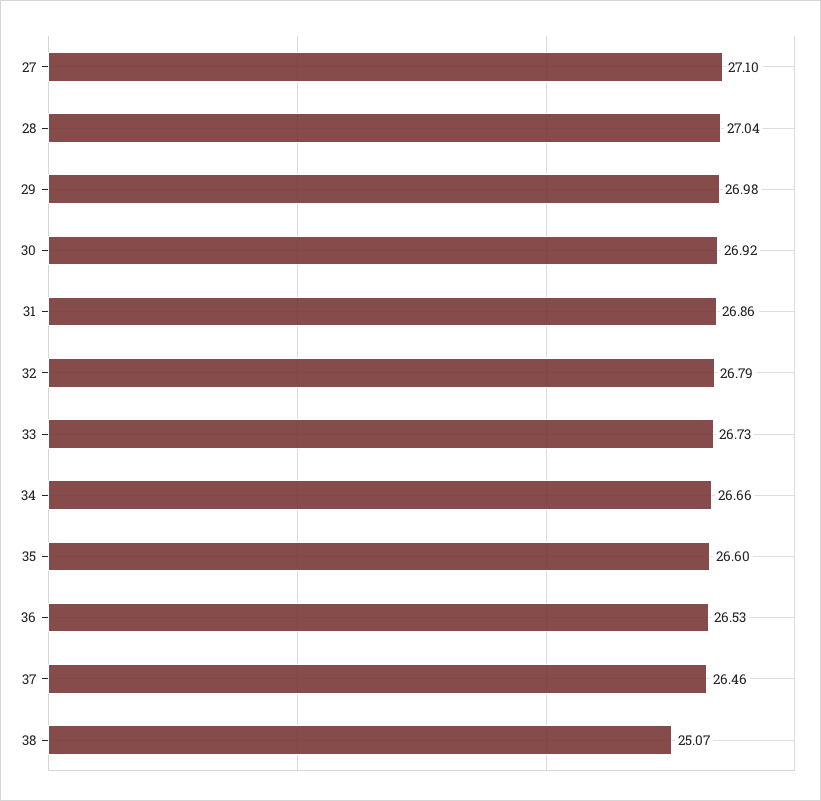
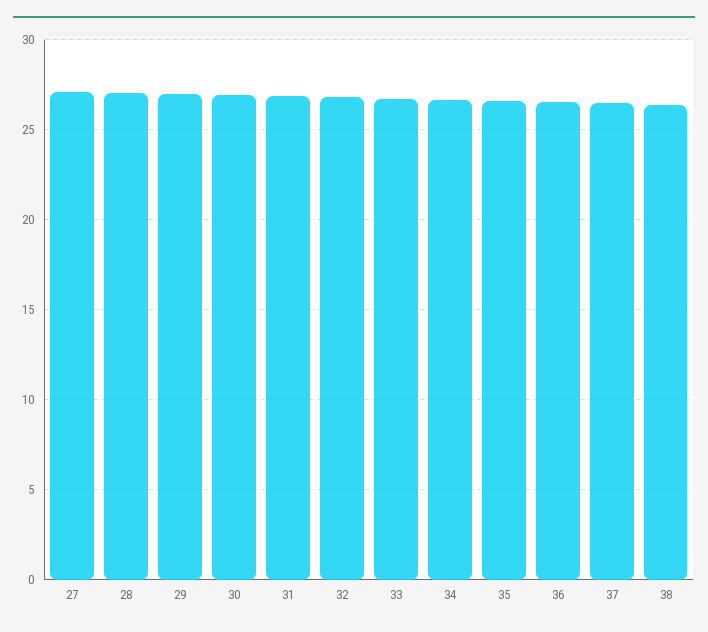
  {
    "27": 27.1,
    "28": 27.04,
    "29": 26.98,
    "30": 26.92,
    "31": 26.86,
    "32": 26.79,
    "33": 26.73,
    "34": 26.66,
    "35": 26.6,
    "36": 26.53,
    "37": 26.46,
-   "38": 25.07
+   "38": 26.5
  }

